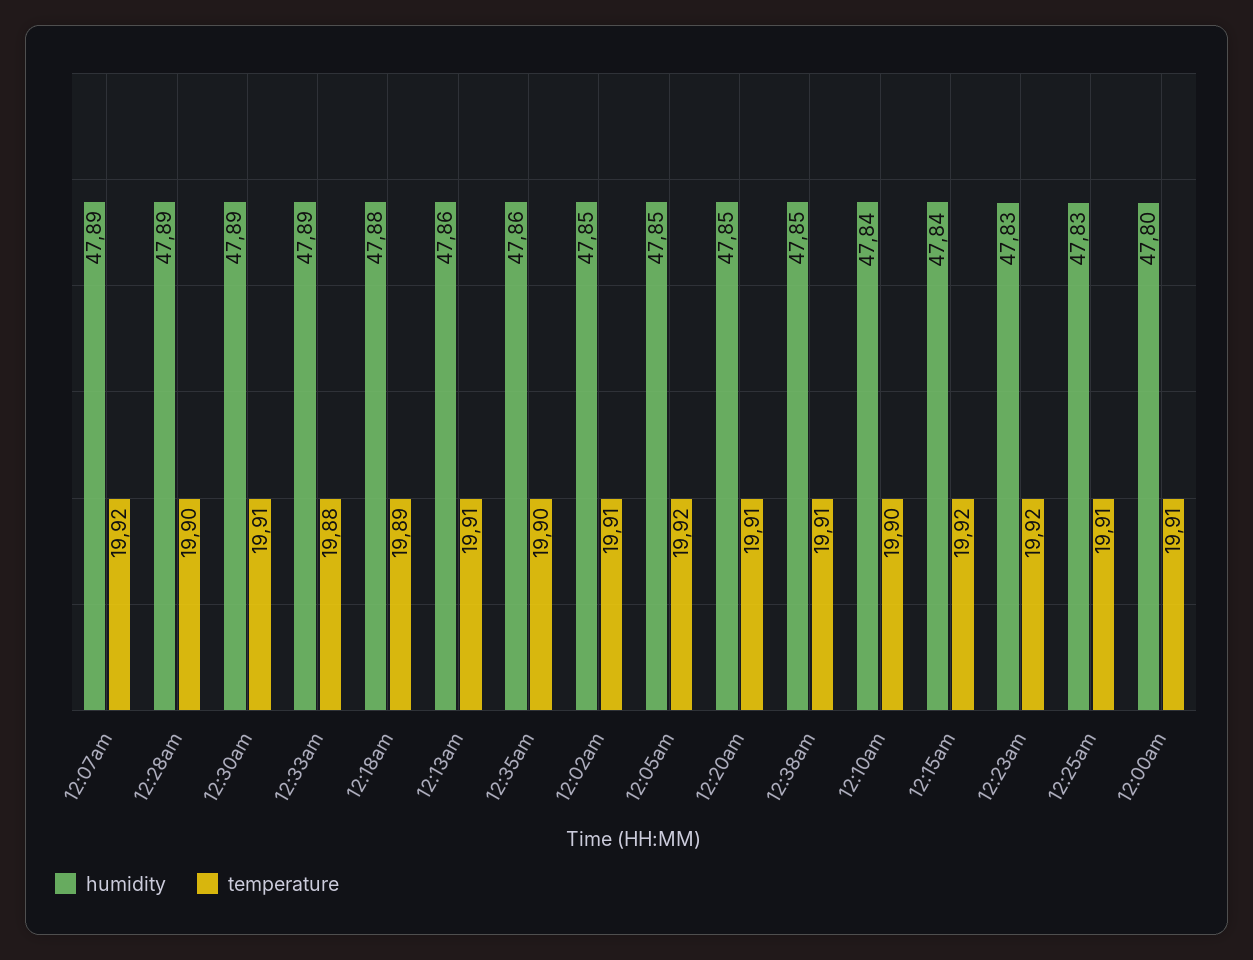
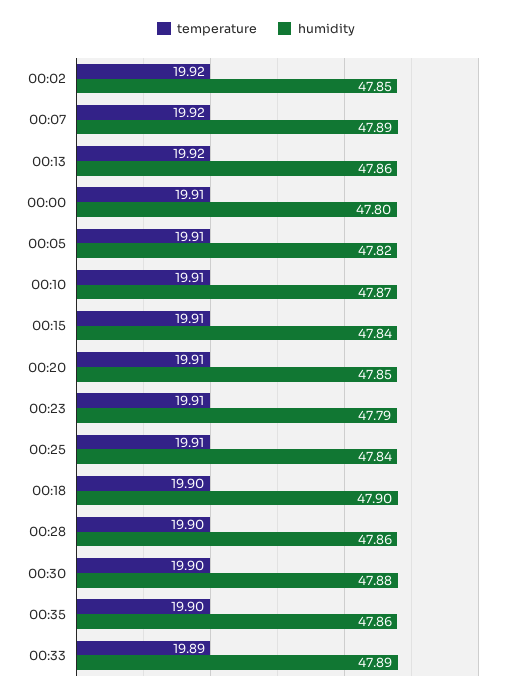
  {
    "humidity": {
      "12:07am": 47.89,
-     "12:28am": 47.89,
+     "12:28am": 47.86,
-     "12:30am": 47.89,
+     "12:30am": 47.88,
      "12:33am": 47.89,
-     "12:18am": 47.88,
+     "12:18am": 47.9,
      "12:13am": 47.86,
      "12:35am": 47.86,
      "12:02am": 47.85,
-     "12:05am": 47.85,
+     "12:05am": 47.82,
      "12:20am": 47.85,
-     "12:38am": 47.85,
-     "12:10am": 47.84,
+     "12:10am": 47.87,
      "12:15am": 47.84,
-     "12:23am": 47.83,
+     "12:23am": 47.79,
-     "12:25am": 47.83,
+     "12:25am": 47.84,
      "12:00am": 47.8
    },
    "temperature": {
      "12:07am": 19.92,
      "12:28am": 19.9,
-     "12:30am": 19.91,
+     "12:30am": 19.9,
-     "12:33am": 19.88,
+     "12:33am": 19.89,
-     "12:18am": 19.89,
+     "12:18am": 19.9,
-     "12:13am": 19.91,
+     "12:13am": 19.92,
      "12:35am": 19.9,
-     "12:02am": 19.91,
+     "12:02am": 19.92,
-     "12:05am": 19.92,
+     "12:05am": 19.91,
      "12:20am": 19.91,
-     "12:38am": 19.91,
-     "12:10am": 19.9,
+     "12:10am": 19.91,
-     "12:15am": 19.92,
+     "12:15am": 19.91,
-     "12:23am": 19.92,
+     "12:23am": 19.91,
      "12:25am": 19.91,
      "12:00am": 19.91
    }
  }

